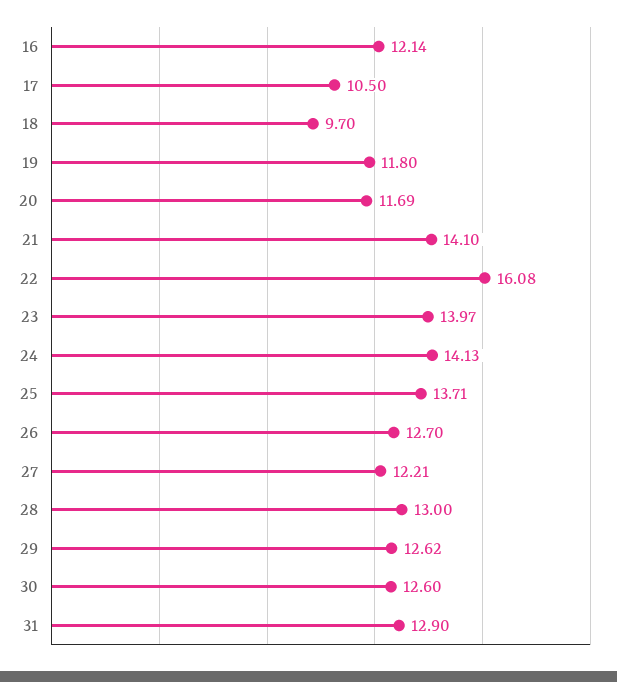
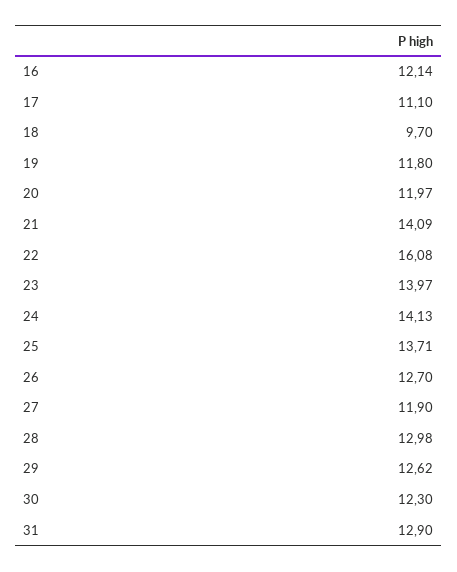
  {
    "16": 12.14,
-   "17": 10.5,
+   "17": 11.1,
    "18": 9.7,
    "19": 11.8,
-   "20": 11.69,
+   "20": 11.97,
-   "21": 14.1,
+   "21": 14.09,
    "22": 16.08,
    "23": 13.97,
    "24": 14.13,
    "25": 13.71,
    "26": 12.7,
-   "27": 12.21,
+   "27": 11.9,
-   "28": 13,
+   "28": 12.98,
    "29": 12.62,
-   "30": 12.6,
+   "30": 12.3,
    "31": 12.9
  }

